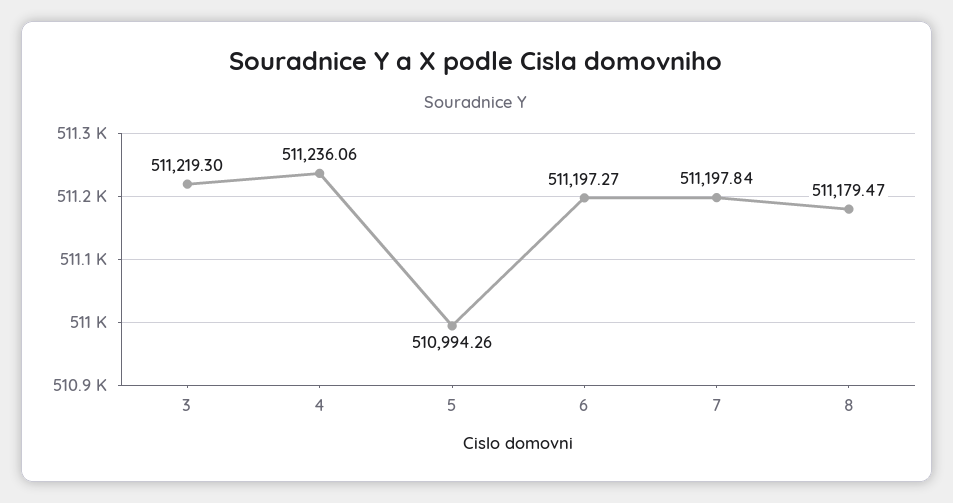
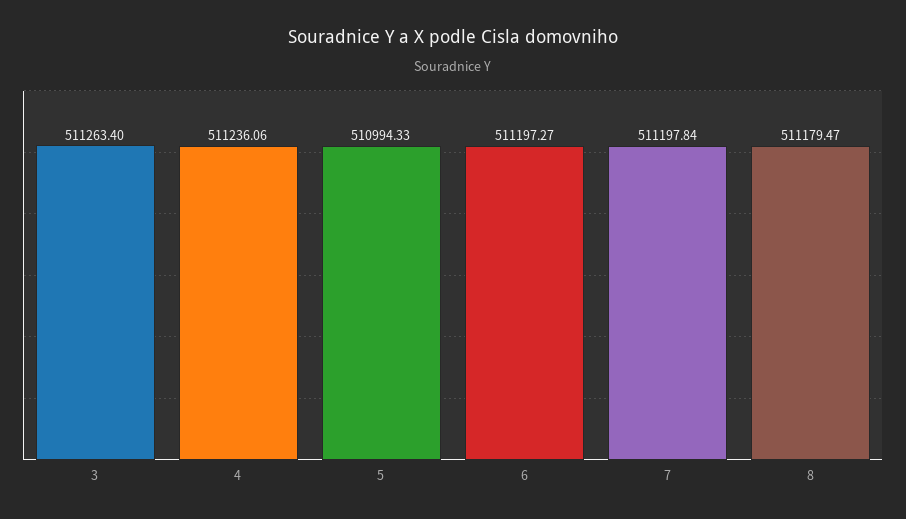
  {
-   "3": 511219.3,
+   "3": 511263.4,
    "4": 511236.06,
-   "5": 510994.26,
+   "5": 510994.33,
    "6": 511197.27,
    "7": 511197.84,
    "8": 511179.47
  }

